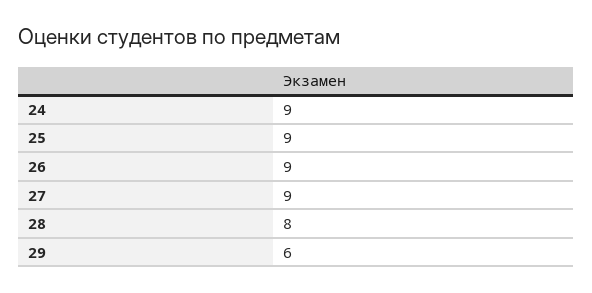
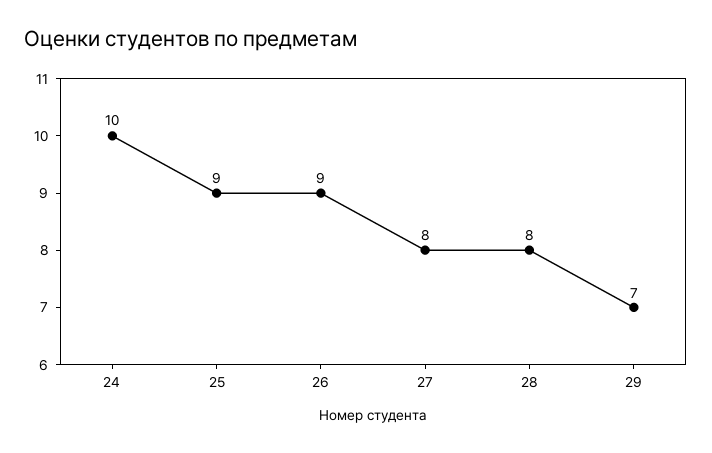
  {
-   "24": 9,
+   "24": 10,
    "25": 9,
    "26": 9,
-   "27": 9,
+   "27": 8,
    "28": 8,
-   "29": 6
+   "29": 7
  }

